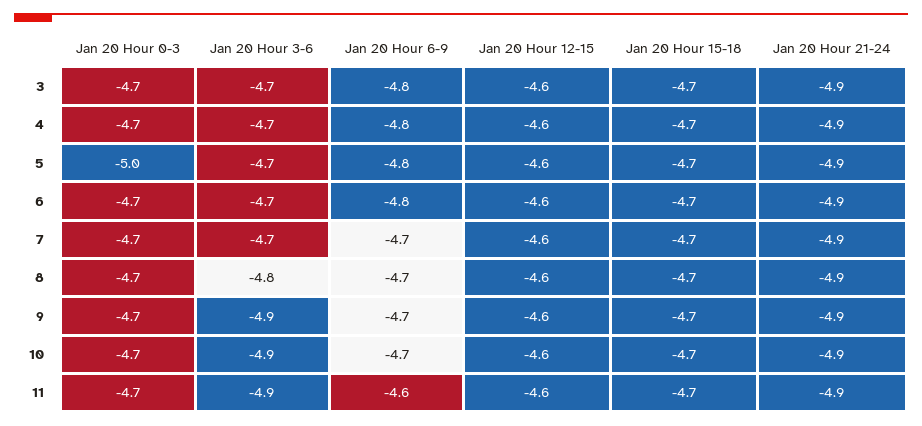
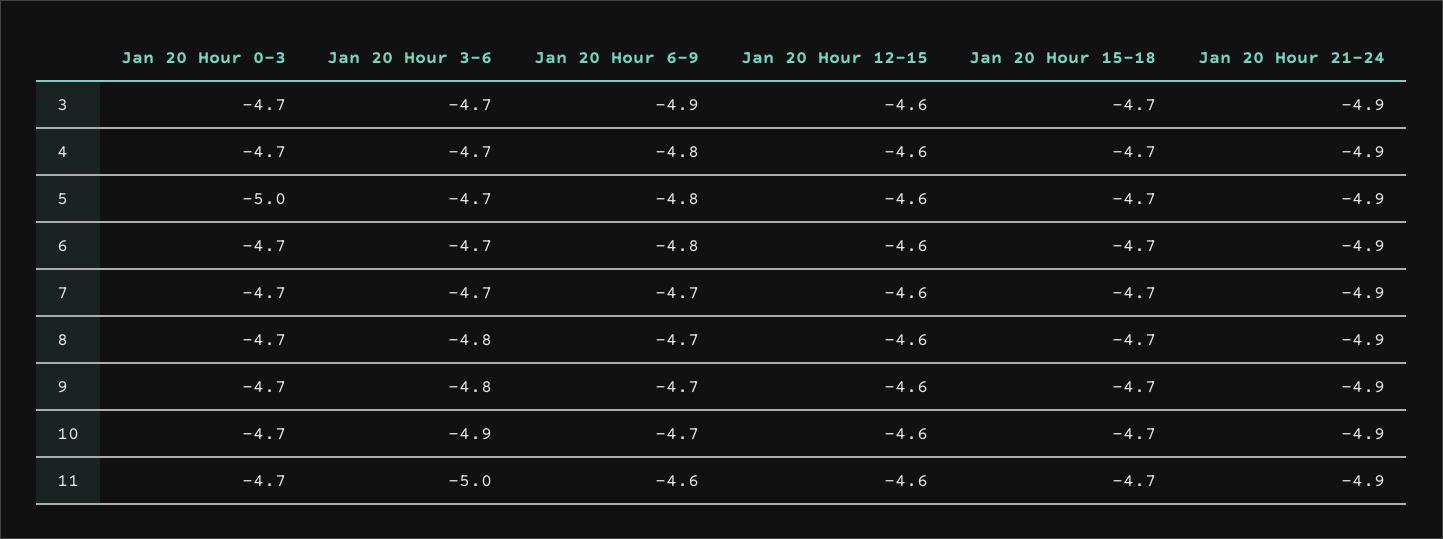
  {
    "Jan 20 Hour 0-3": {
      "3": -4.7,
      "4": -4.7,
      "5": -5,
      "6": -4.7,
      "7": -4.7,
      "8": -4.7,
      "9": -4.7,
      "10": -4.7,
      "11": -4.7
    },
    "Jan 20 Hour 3-6": {
      "3": -4.7,
      "4": -4.7,
      "5": -4.7,
      "6": -4.7,
      "7": -4.7,
      "8": -4.8,
-     "9": -4.9,
+     "9": -4.8,
      "10": -4.9,
-     "11": -4.9
+     "11": -5
    },
    "Jan 20 Hour 6-9": {
-     "3": -4.8,
+     "3": -4.9,
      "4": -4.8,
      "5": -4.8,
      "6": -4.8,
      "7": -4.7,
      "8": -4.7,
      "9": -4.7,
      "10": -4.7,
      "11": -4.6
    },
    "Jan 20 Hour 12-15": {
      "3": -4.6,
      "4": -4.6,
      "5": -4.6,
      "6": -4.6,
      "7": -4.6,
      "8": -4.6,
      "9": -4.6,
      "10": -4.6,
      "11": -4.6
    },
    "Jan 20 Hour 15-18": {
      "3": -4.7,
      "4": -4.7,
      "5": -4.7,
      "6": -4.7,
      "7": -4.7,
      "8": -4.7,
      "9": -4.7,
      "10": -4.7,
      "11": -4.7
    },
    "Jan 20 Hour 21-24": {
      "3": -4.9,
      "4": -4.9,
      "5": -4.9,
      "6": -4.9,
      "7": -4.9,
      "8": -4.9,
      "9": -4.9,
      "10": -4.9,
      "11": -4.9
    }
  }

